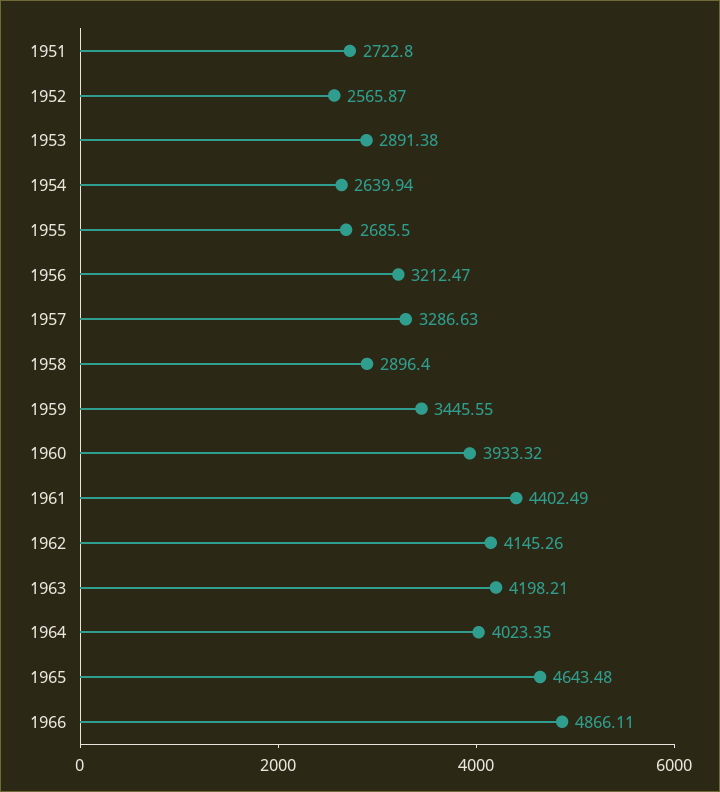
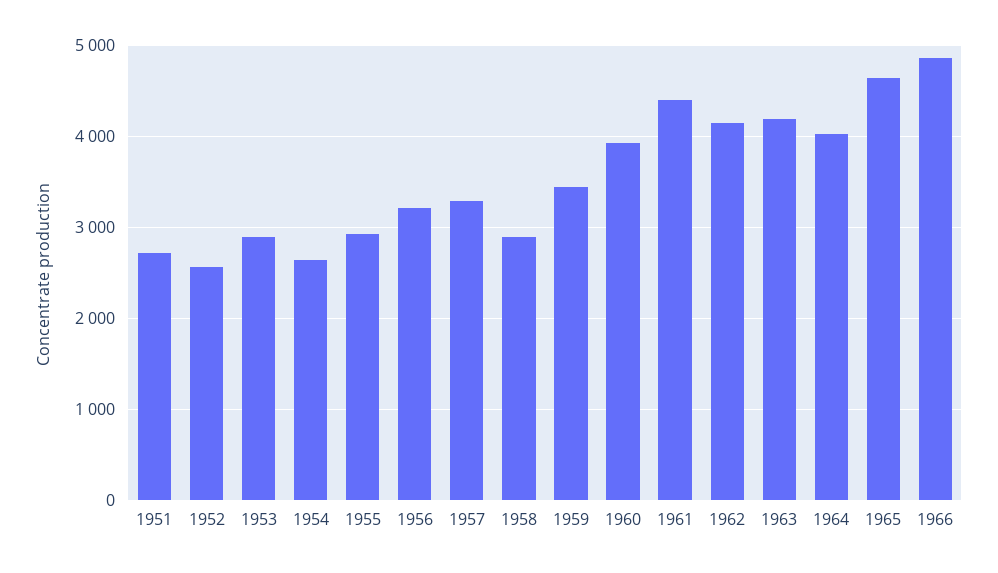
  {
    "1951": 2722.8,
    "1952": 2565.87,
    "1953": 2891.38,
    "1954": 2639.94,
-   "1955": 2685.5,
+   "1955": 2900,
    "1956": 3212.47,
    "1957": 3286.63,
    "1958": 2896.4,
    "1959": 3445.55,
    "1960": 3933.32,
    "1961": 4402.49,
    "1962": 4145.26,
    "1963": 4198.21,
    "1964": 4023.35,
    "1965": 4643.48,
    "1966": 4866.11
  }

